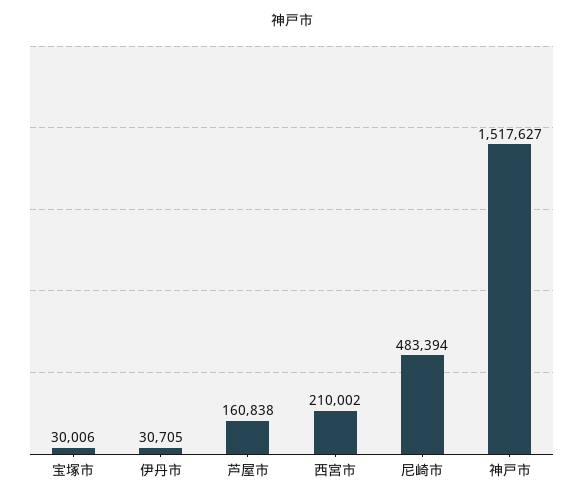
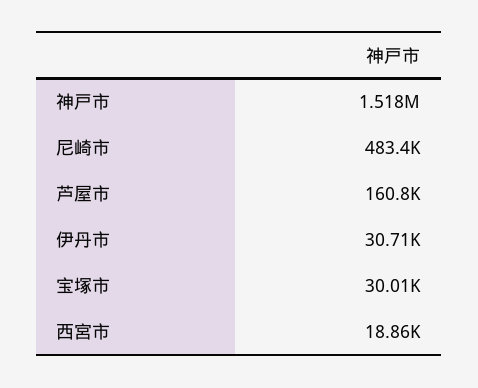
  {
    "宝塚市": 30006,
    "伊丹市": 30705,
    "芦屋市": 160838,
-   "西宮市": 210002,
+   "西宮市": 18860,
    "尼崎市": 483394,
    "神戸市": 1517627
  }

